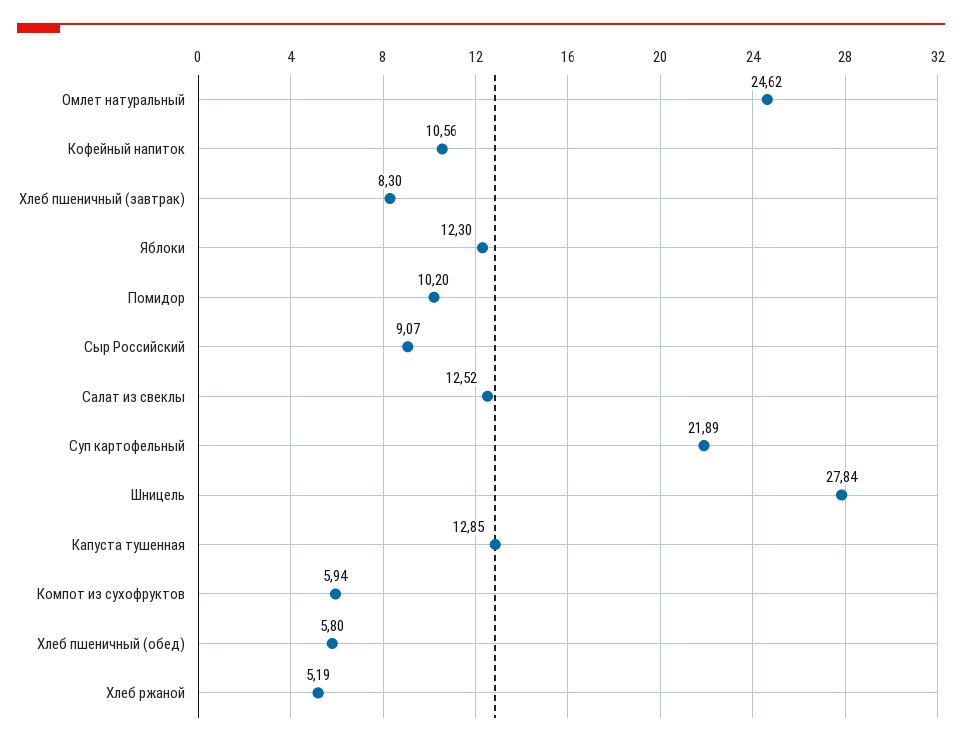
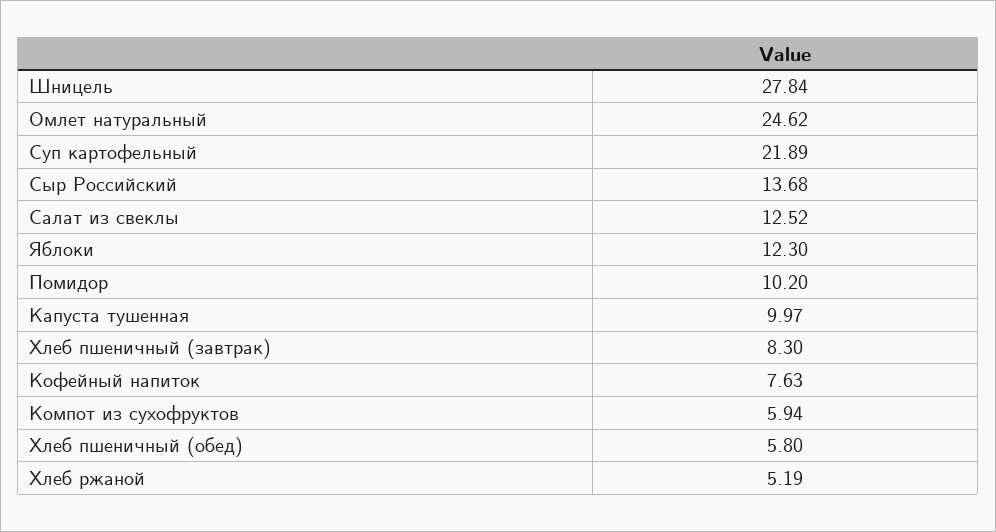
  {
    "Омлет натуральный": 24.62,
-   "Кофейный напиток": 10.56,
+   "Кофейный напиток": 7.63,
    "Хлеб пшеничный (завтрак)": 8.3,
    "Яблоки": 12.3,
    "Помидор": 10.2,
-   "Сыр Российский": 9.07,
+   "Сыр Российский": 13.68,
    "Салат из свеклы": 12.52,
    "Суп картофельный": 21.89,
    "Шницель": 27.84,
-   "Капуста тушенная": 12.85,
+   "Капуста тушенная": 9.97,
    "Компот из сухофруктов": 5.94,
    "Хлеб пшеничный (обед)": 5.8,
    "Хлеб ржаной": 5.19
  }

